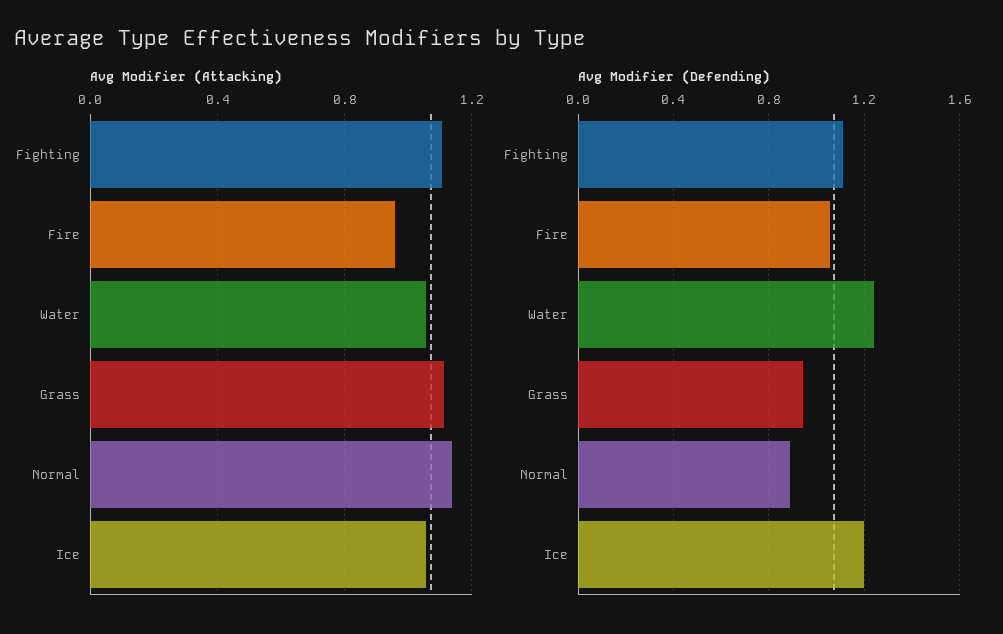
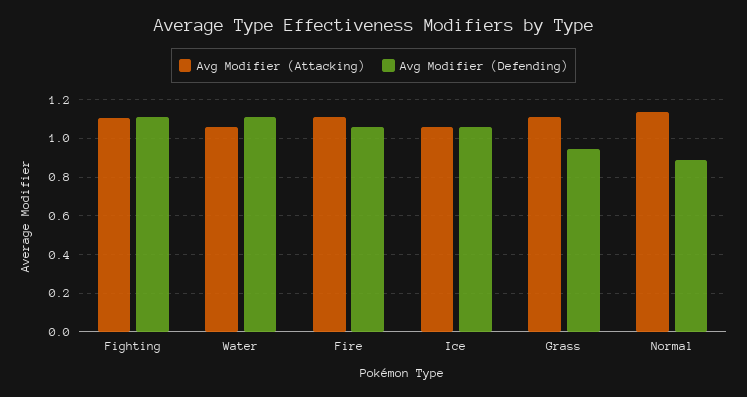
  {
    "Avg Modifier (Attacking)": {
      "Fighting": 1.1,
-     "Fire": 0.95,
+     "Fire": 1.1,
      "Water": 1.05,
      "Grass": 1.1,
      "Normal": 1.15,
      "Ice": 1.05
    },
    "Avg Modifier (Defending)": {
      "Fighting": 1.1,
      "Fire": 1.05,
-     "Water": 1.25,
+     "Water": 1.1,
      "Grass": 0.95,
      "Normal": 0.9,
-     "Ice": 1.2
+     "Ice": 1.05
    }
  }

